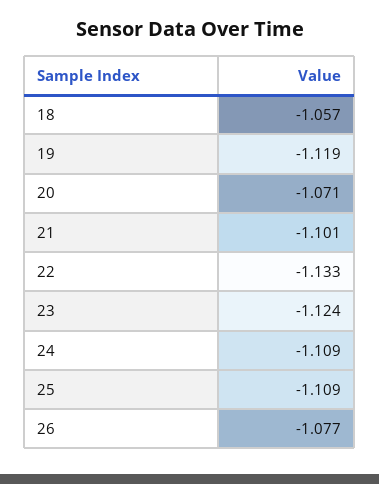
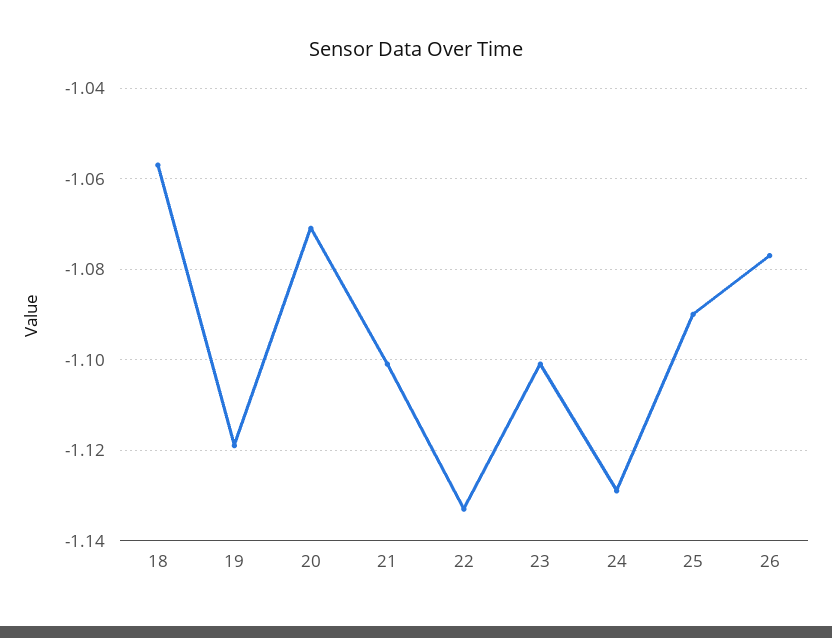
  {
    "18": -1.057,
    "19": -1.119,
    "20": -1.071,
    "21": -1.101,
    "22": -1.133,
-   "23": -1.124,
+   "23": -1.1,
-   "24": -1.109,
+   "24": -1.13,
-   "25": -1.109,
+   "25": -1.09,
    "26": -1.077
  }

